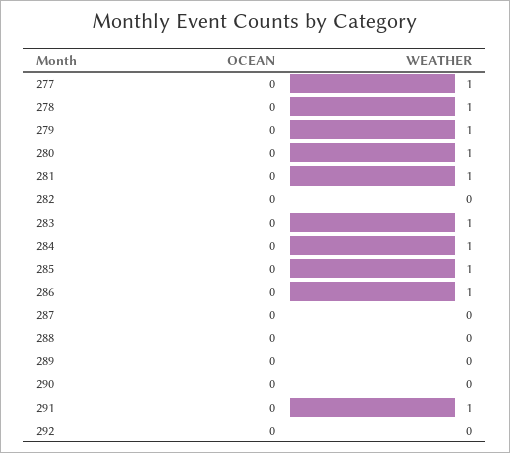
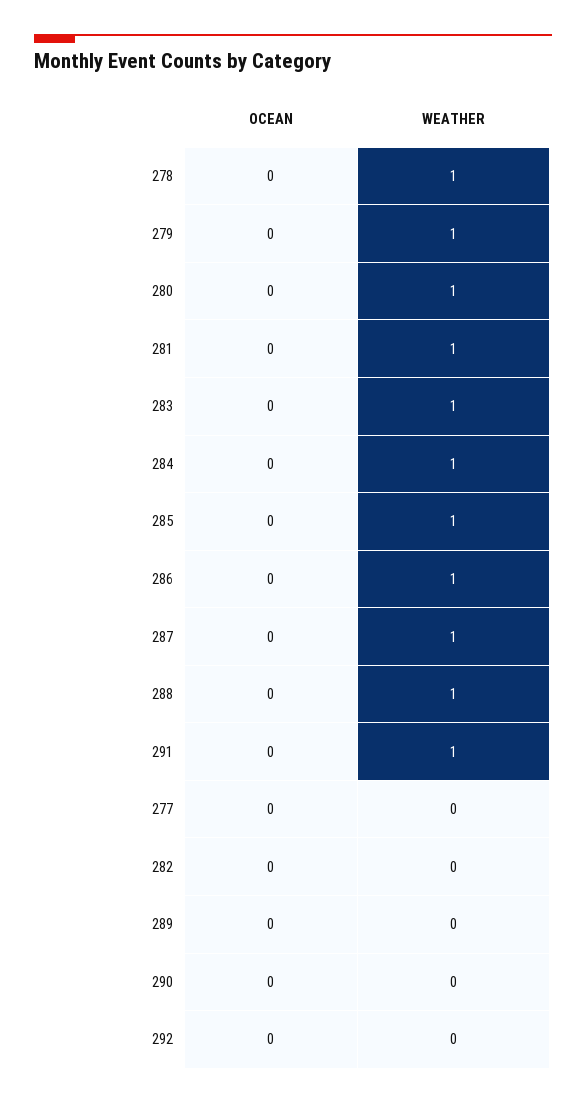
  {
    "OCEAN": {
      "277": 0,
      "278": 0,
      "279": 0,
      "280": 0,
      "281": 0,
      "282": 0,
      "283": 0,
      "284": 0,
      "285": 0,
      "286": 0,
      "287": 0,
      "288": 0,
      "289": 0,
      "290": 0,
      "291": 0,
      "292": 0
    },
    "WEATHER": {
-     "277": 1,
+     "277": 0,
      "278": 1,
      "279": 1,
      "280": 1,
      "281": 1,
      "282": 0,
      "283": 1,
      "284": 1,
      "285": 1,
      "286": 1,
-     "287": 0,
+     "287": 1,
-     "288": 0,
+     "288": 1,
      "289": 0,
      "290": 0,
      "291": 1,
      "292": 0
    }
  }

